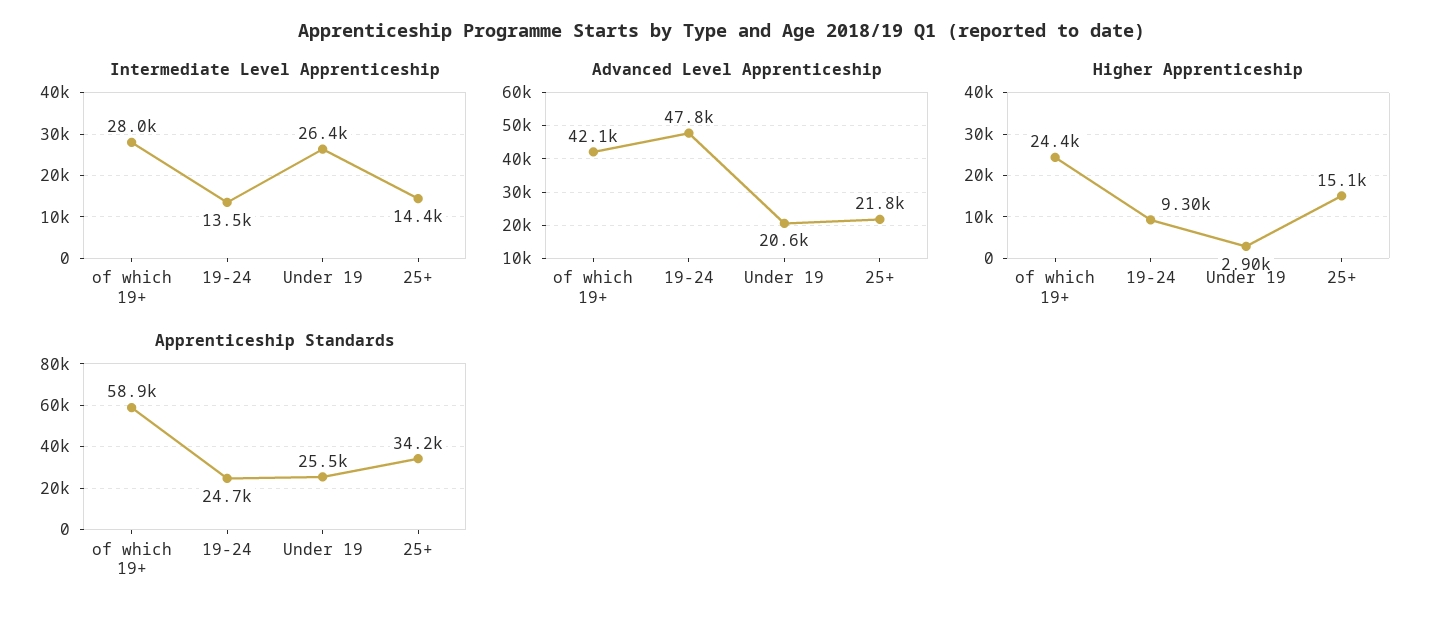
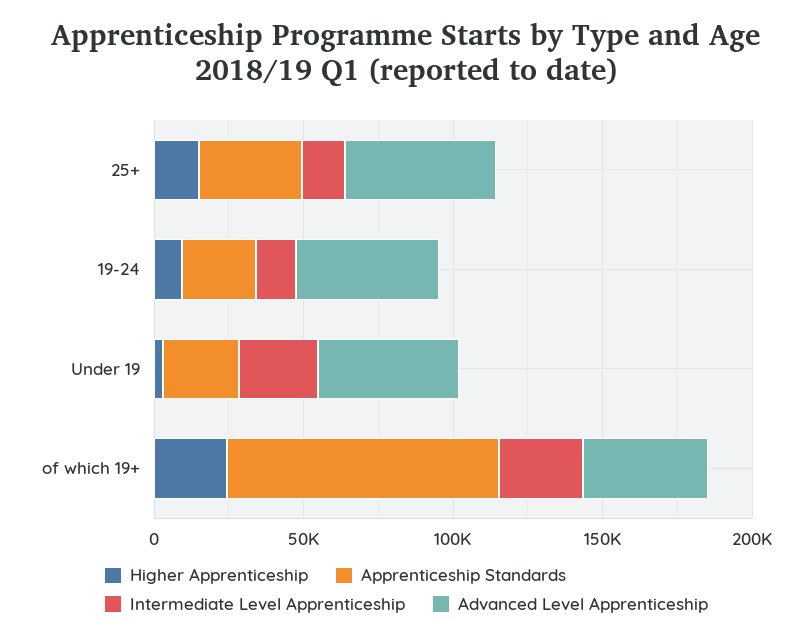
  {
    "Intermediate Level Apprenticeship": {
      "of which 19+": 28000,
      "19-24": 13500,
      "Under 19": 26400,
      "25+": 14400
    },
    "Advanced Level Apprenticeship": {
      "of which 19+": 42100,
      "19-24": 47800,
-     "Under 19": 20600,
+     "Under 19": 50000,
-     "25+": 21800
+     "25+": 50000
    },
    "Higher Apprenticeship": {
      "of which 19+": 24400,
      "19-24": 9300,
      "Under 19": 2900,
      "25+": 15100
    },
    "Apprenticeship Standards": {
-     "of which 19+": 58900,
+     "of which 19+": 90000,
      "19-24": 24700,
      "Under 19": 25500,
      "25+": 34200
    }
  }

